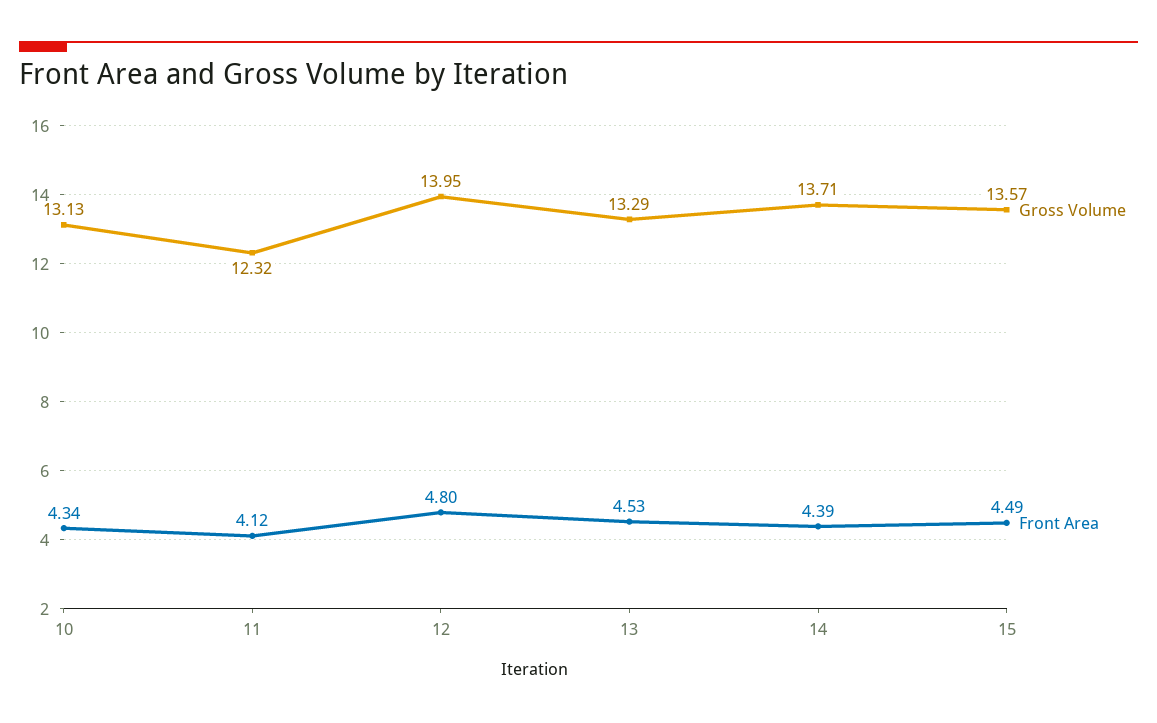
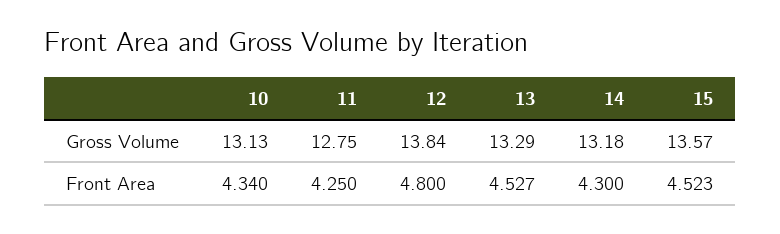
  {
    "Gross Volume": {
      "10": 13.13,
-     "11": 12.32,
+     "11": 12.75,
-     "12": 13.95,
+     "12": 13.84,
      "13": 13.29,
-     "14": 13.71,
+     "14": 13.18,
      "15": 13.57
    },
    "Front Area": {
      "10": 4.34,
-     "11": 4.12,
+     "11": 4.25,
      "12": 4.8,
      "13": 4.527,
-     "14": 4.39,
+     "14": 4.3,
-     "15": 4.49
+     "15": 4.523
    }
  }

